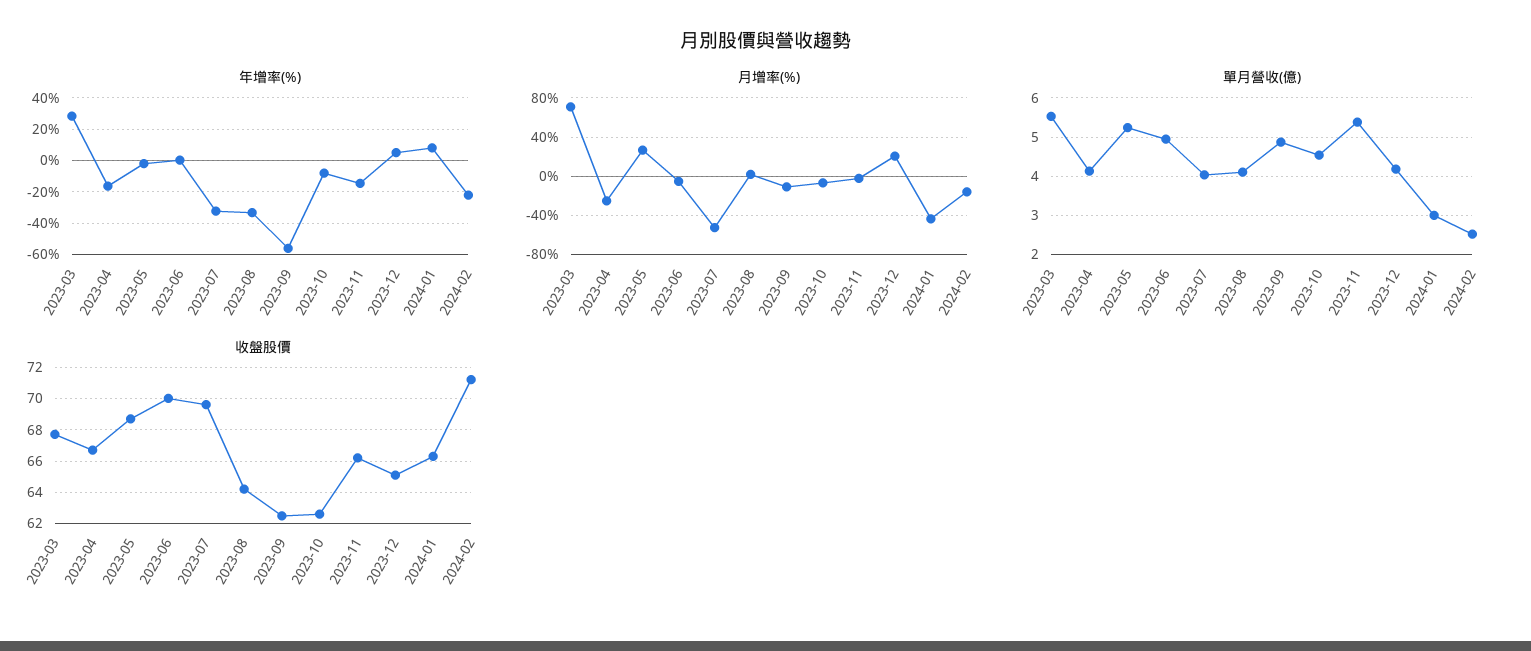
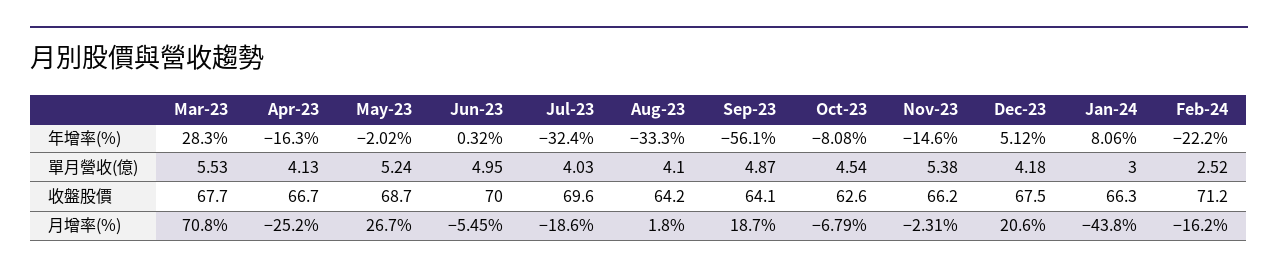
  {
    "年增率(%)": {
      "2023-03": 28.3,
      "2023-04": -16.3,
      "2023-05": -2.02,
      "2023-06": 0.32,
      "2023-07": -32.4,
      "2023-08": -33.3,
      "2023-09": -56.1,
      "2023-10": -8.08,
      "2023-11": -14.6,
      "2023-12": 5.12,
      "2024-01": 8.06,
      "2024-02": -22.2
    },
    "月增率(%)": {
      "2023-03": 70.8,
      "2023-04": -25.2,
      "2023-05": 26.7,
      "2023-06": -5.45,
-     "2023-07": -50,
+     "2023-07": -18.6,
      "2023-08": 1.8,
-     "2023-09": -10,
+     "2023-09": 18.7,
      "2023-10": -6.79,
      "2023-11": -2.31,
      "2023-12": 20.6,
      "2024-01": -43.8,
      "2024-02": -16.2
    },
    "單月營收(億)": {
      "2023-03": 5.53,
      "2023-04": 4.13,
      "2023-05": 5.24,
      "2023-06": 4.95,
      "2023-07": 4.03,
      "2023-08": 4.1,
      "2023-09": 4.87,
      "2023-10": 4.54,
      "2023-11": 5.38,
      "2023-12": 4.18,
      "2024-01": 3,
      "2024-02": 2.52
    },
    "收盤股價": {
      "2023-03": 67.7,
      "2023-04": 66.7,
      "2023-05": 68.7,
      "2023-06": 70,
      "2023-07": 69.6,
      "2023-08": 64.2,
-     "2023-09": 62.5,
+     "2023-09": 64.1,
      "2023-10": 62.6,
      "2023-11": 66.2,
-     "2023-12": 65,
+     "2023-12": 67.5,
      "2024-01": 66.3,
      "2024-02": 71.2
    }
  }

